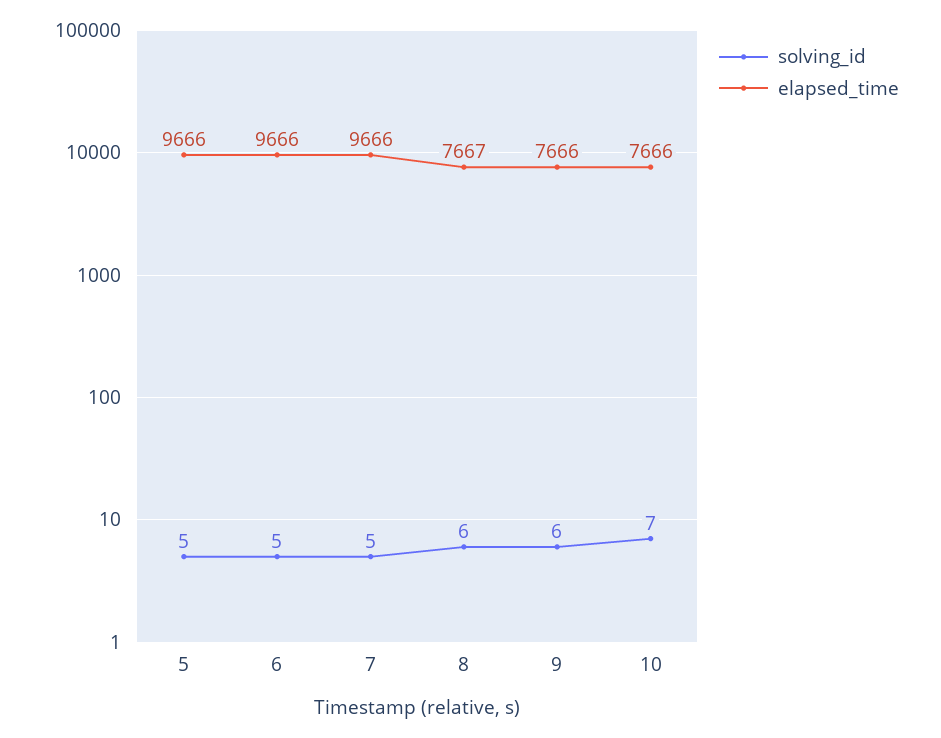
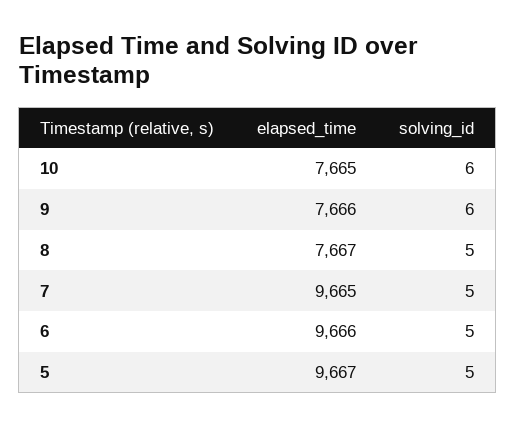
  {
    "solving_id": {
      "5": 5,
      "6": 5,
      "7": 5,
-     "8": 6,
+     "8": 5,
      "9": 6,
-     "10": 7
+     "10": 6
    },
    "elapsed_time": {
-     "5": 9666,
+     "5": 9667,
      "6": 9666,
-     "7": 9666,
+     "7": 9665,
      "8": 7667,
      "9": 7666,
-     "10": 7666
+     "10": 7665
    }
  }

